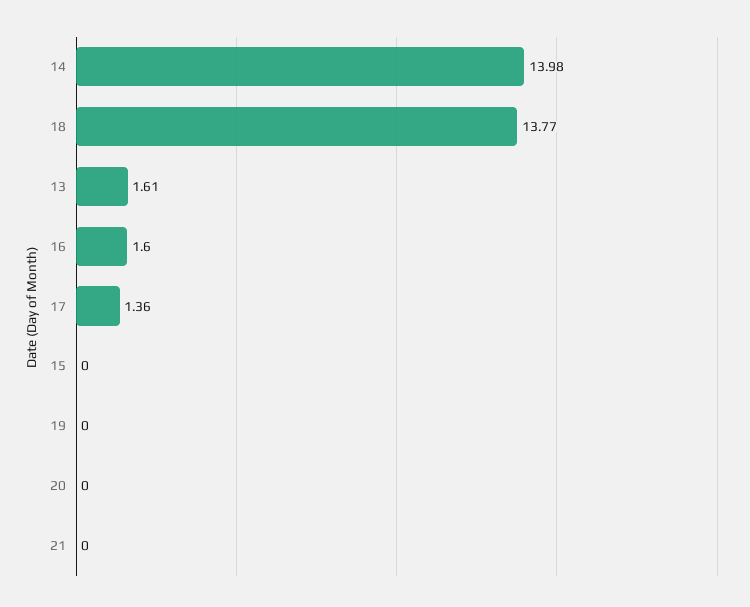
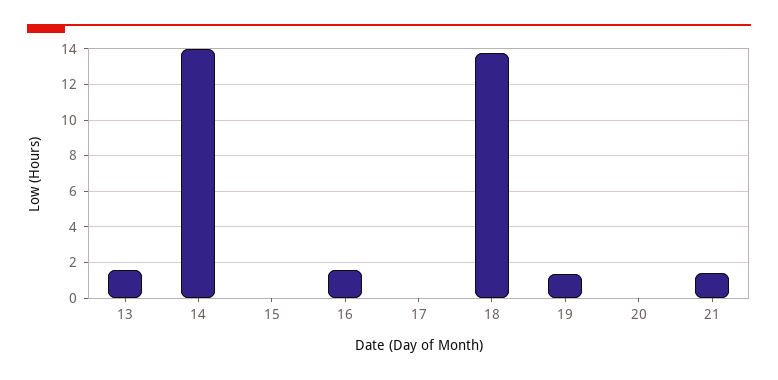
  {
    "14": 13.98,
    "18": 13.77,
    "13": 1.61,
    "16": 1.6,
-   "17": 1.36,
+   "17": 0,
    "15": 0,
-   "19": 0,
+   "19": 1.5,
    "20": 0,
-   "21": 0
+   "21": 1.5
  }

